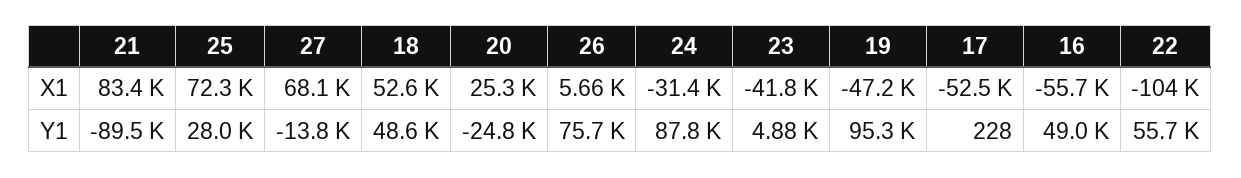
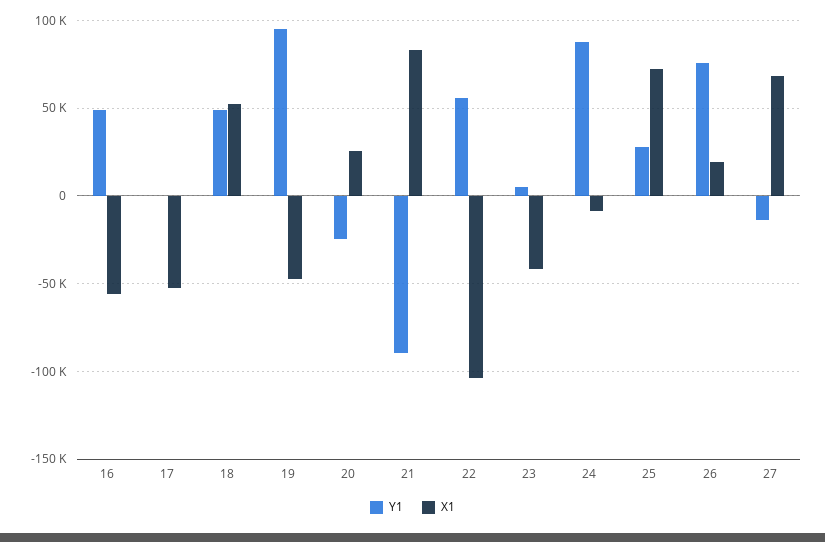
  {
    "X1": {
      "21": 83400,
      "25": 72300,
      "27": 68100,
      "18": 52600,
      "20": 25300,
-     "26": 5660,
+     "26": 20000,
-     "24": -31400,
+     "24": -10000,
      "23": -41800,
      "19": -47200,
      "17": -52500,
      "16": -55700,
      "22": -104000
    },
    "Y1": {
      "21": -89500,
      "25": 28000,
      "27": -13800,
      "18": 48600,
      "20": -24800,
      "26": 75700,
      "24": 87800,
      "23": 4880,
      "19": 95300,
      "17": 228,
      "16": 49000,
      "22": 55700
    }
  }

